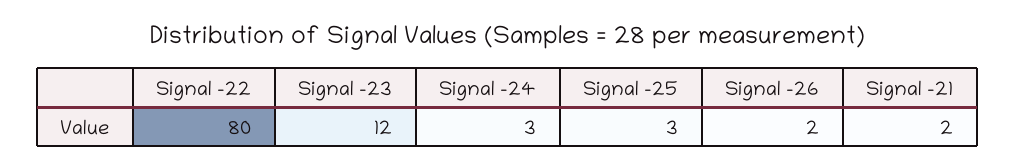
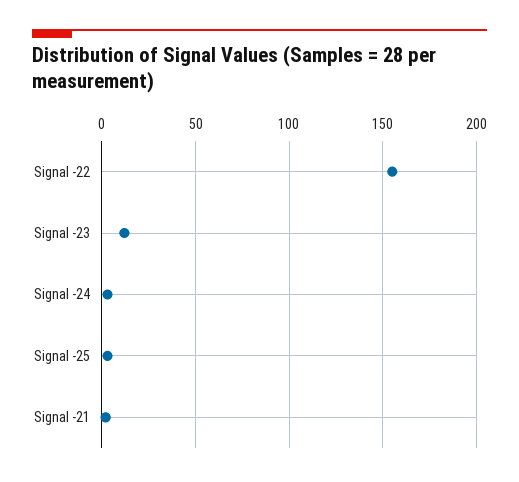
  {
-   "Signal -22": 80,
+   "Signal -22": 155,
    "Signal -23": 12,
    "Signal -24": 3,
    "Signal -25": 3,
-   "Signal -26": 2,
    "Signal -21": 2
  }

